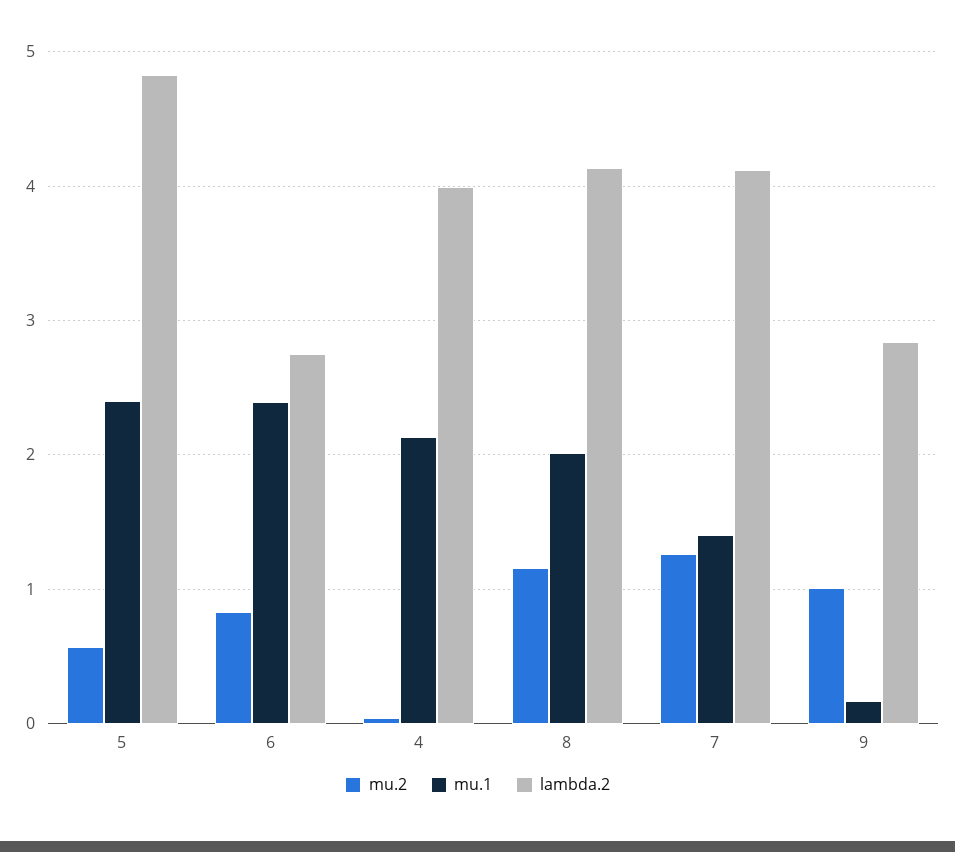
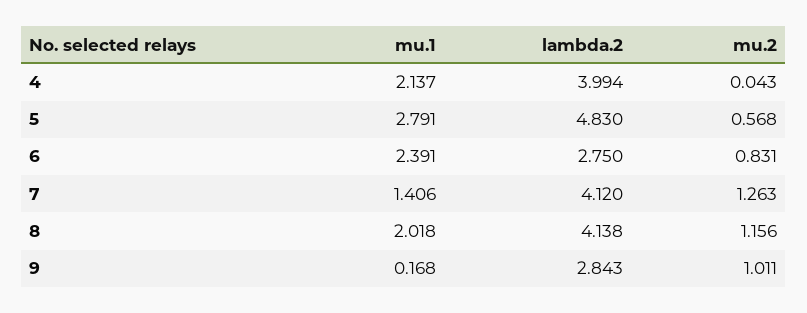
  {
    "mu.2": {
      "5": 0.568,
      "6": 0.831,
      "4": 0.043,
      "8": 1.156,
      "7": 1.263,
      "9": 1.011
    },
    "mu.1": {
-     "5": 2.4,
+     "5": 2.791,
      "6": 2.391,
      "4": 2.137,
      "8": 2.018,
      "7": 1.406,
      "9": 0.168
    },
    "lambda.2": {
      "5": 4.83,
      "6": 2.75,
      "4": 3.994,
      "8": 4.138,
      "7": 4.12,
      "9": 2.843
    }
  }

